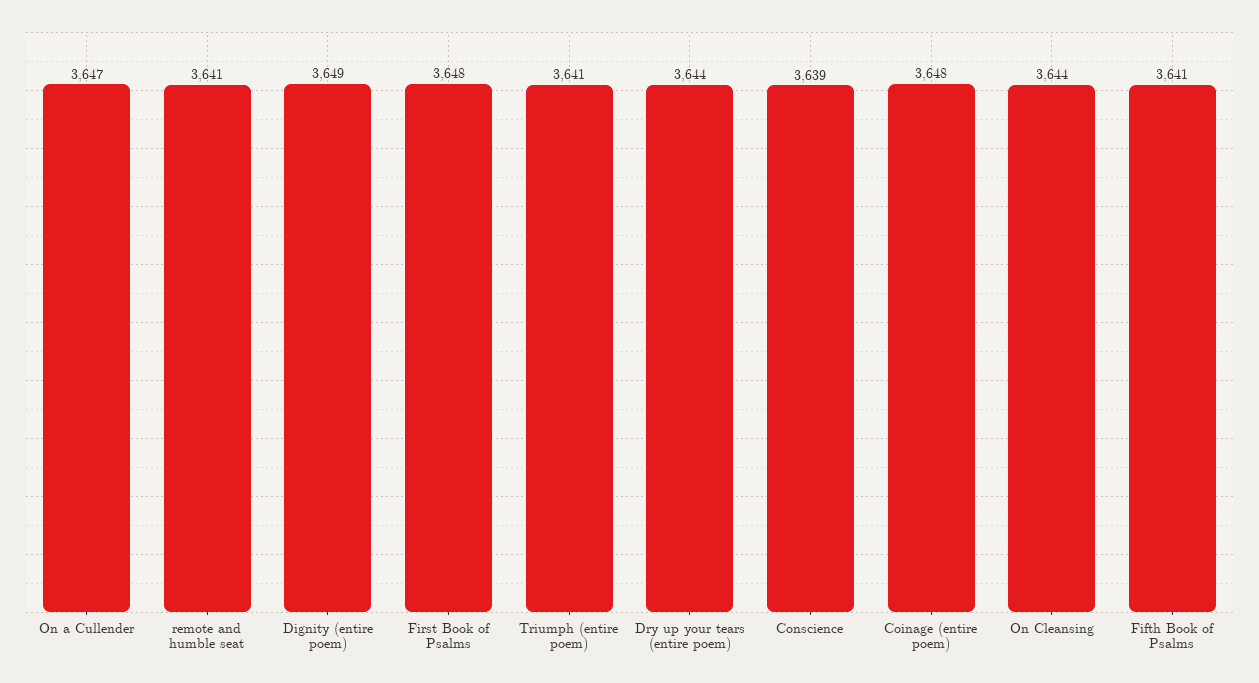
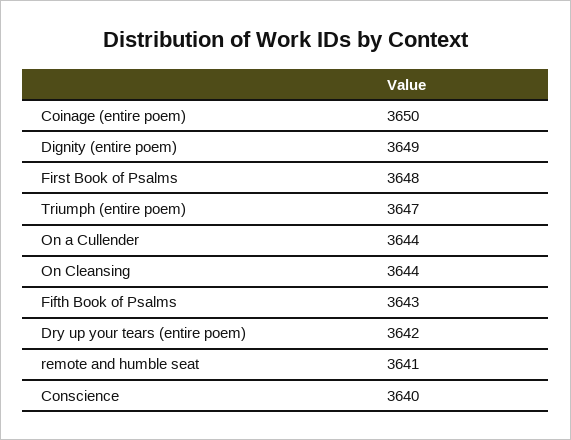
  {
-   "On a Cullender": 3647,
+   "On a Cullender": 3644,
    "remote and humble seat": 3641,
    "Dignity (entire poem)": 3649,
    "First Book of Psalms": 3648,
-   "Triumph (entire poem)": 3641,
+   "Triumph (entire poem)": 3647,
-   "Dry up your tears (entire poem)": 3644,
+   "Dry up your tears (entire poem)": 3642,
-   "Conscience": 3639,
+   "Conscience": 3640,
-   "Coinage (entire poem)": 3648,
+   "Coinage (entire poem)": 3650,
    "On Cleansing": 3644,
-   "Fifth Book of Psalms": 3641
+   "Fifth Book of Psalms": 3643
  }

